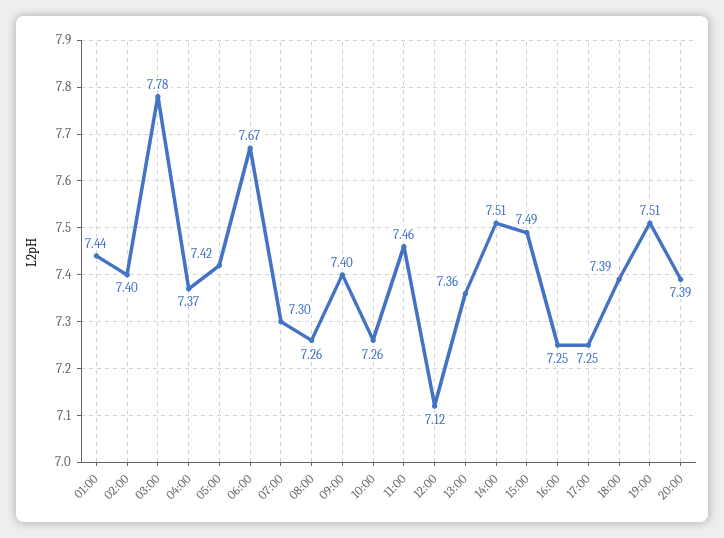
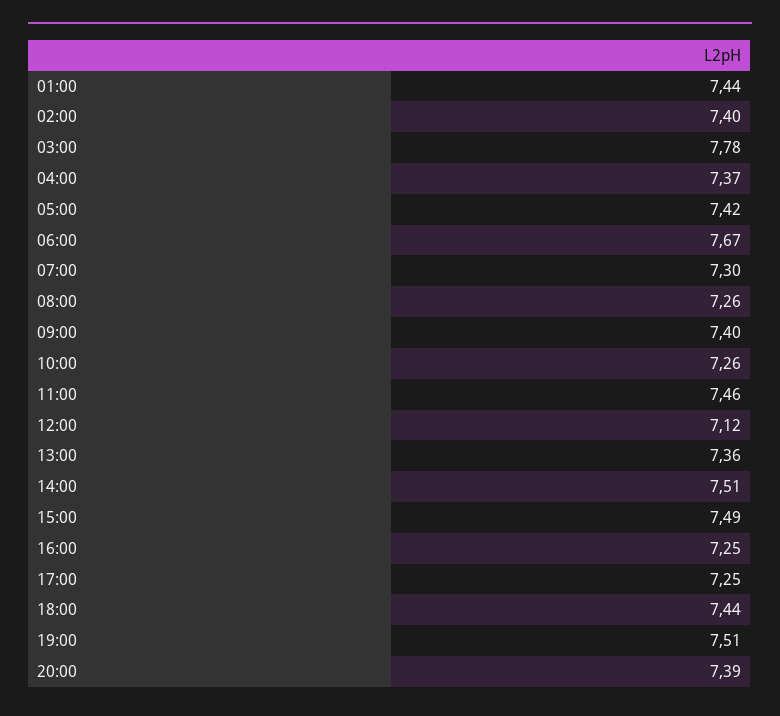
  {
    "01:00": 7.44,
    "02:00": 7.4,
    "03:00": 7.78,
    "04:00": 7.37,
    "05:00": 7.42,
    "06:00": 7.67,
    "07:00": 7.3,
    "08:00": 7.26,
    "09:00": 7.4,
    "10:00": 7.26,
    "11:00": 7.46,
    "12:00": 7.12,
    "13:00": 7.36,
    "14:00": 7.51,
    "15:00": 7.49,
    "16:00": 7.25,
    "17:00": 7.25,
-   "18:00": 7.39,
+   "18:00": 7.44,
    "19:00": 7.51,
    "20:00": 7.39
  }

